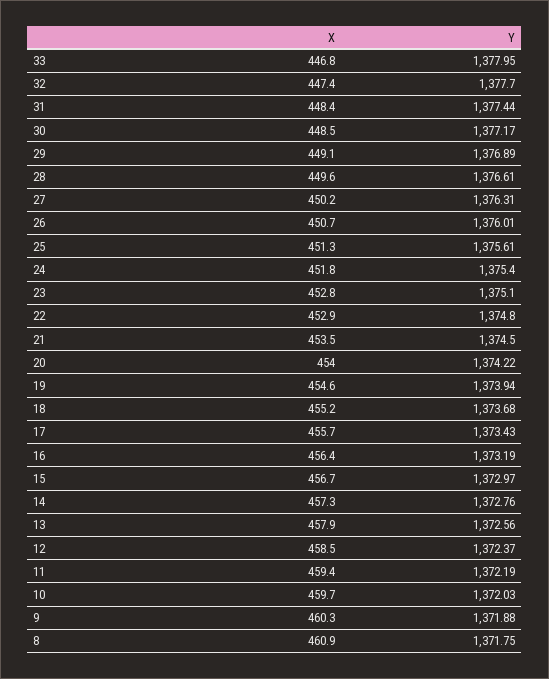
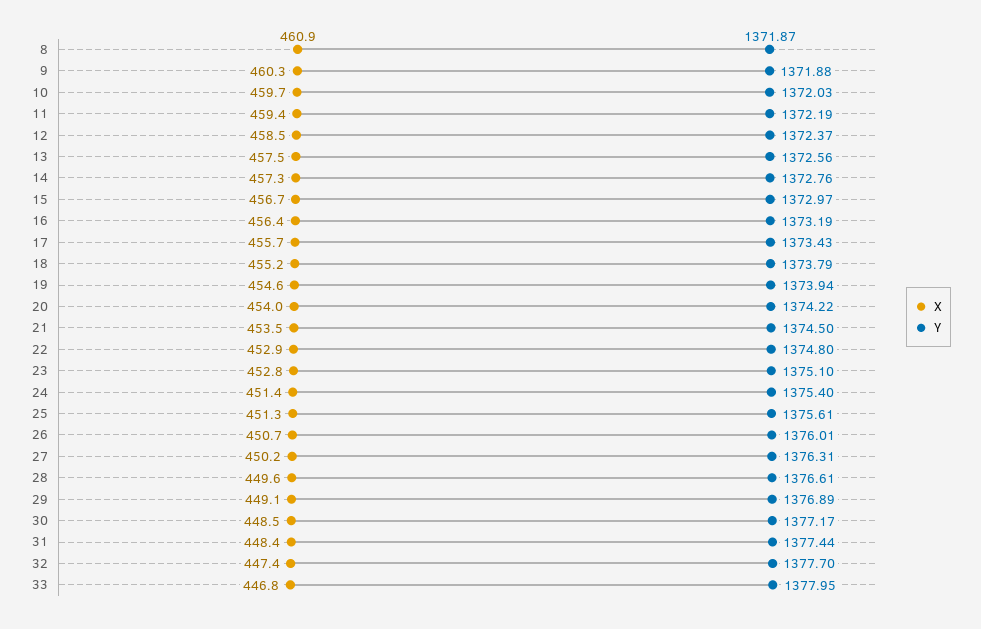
  {
    "X": {
      "33": 446.8,
      "32": 447.4,
      "31": 448.4,
      "30": 448.5,
      "29": 449.1,
      "28": 449.6,
      "27": 450.2,
      "26": 450.7,
      "25": 451.3,
-     "24": 451.8,
+     "24": 451.4,
      "23": 452.8,
      "22": 452.9,
      "21": 453.5,
      "20": 454,
      "19": 454.6,
      "18": 455.2,
      "17": 455.7,
      "16": 456.4,
      "15": 456.7,
      "14": 457.3,
-     "13": 457.9,
+     "13": 457.5,
      "12": 458.5,
      "11": 459.4,
      "10": 459.7,
      "9": 460.3,
      "8": 460.9
    },
    "Y": {
      "33": 1377.95,
      "32": 1377.7,
      "31": 1377.44,
      "30": 1377.17,
      "29": 1376.89,
      "28": 1376.61,
      "27": 1376.31,
      "26": 1376.01,
      "25": 1375.61,
      "24": 1375.4,
      "23": 1375.1,
      "22": 1374.8,
      "21": 1374.5,
      "20": 1374.22,
      "19": 1373.94,
-     "18": 1373.68,
+     "18": 1373.79,
      "17": 1373.43,
      "16": 1373.19,
      "15": 1372.97,
      "14": 1372.76,
      "13": 1372.56,
      "12": 1372.37,
      "11": 1372.19,
      "10": 1372.03,
      "9": 1371.88,
-     "8": 1371.75
+     "8": 1371.87
    }
  }

